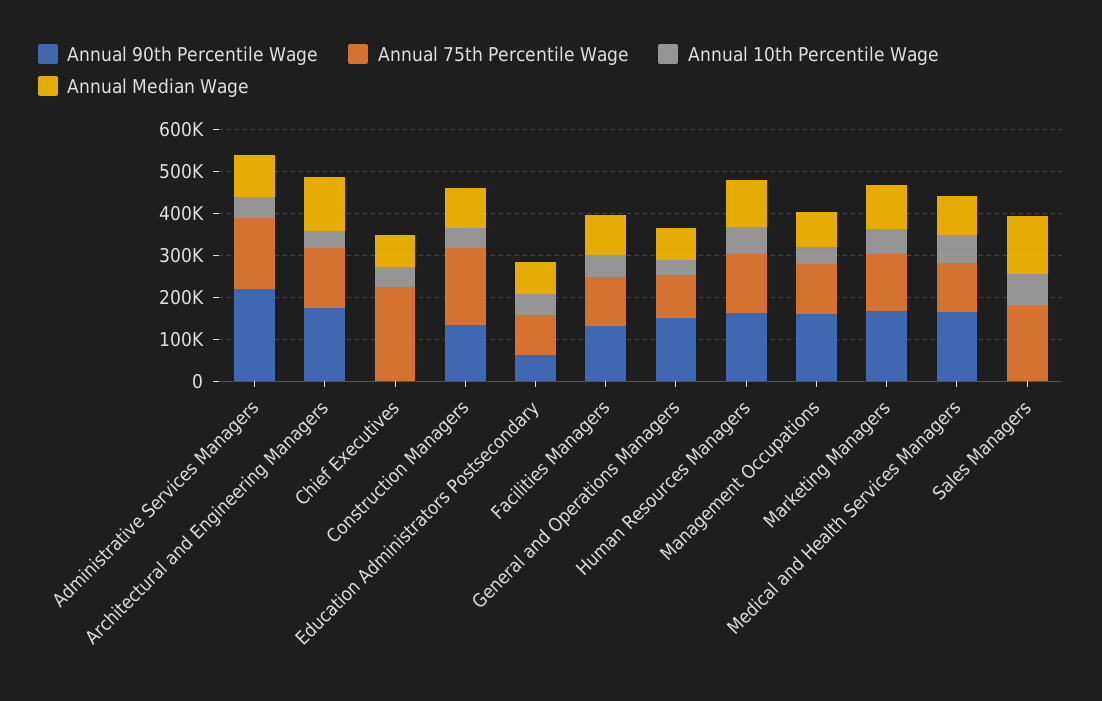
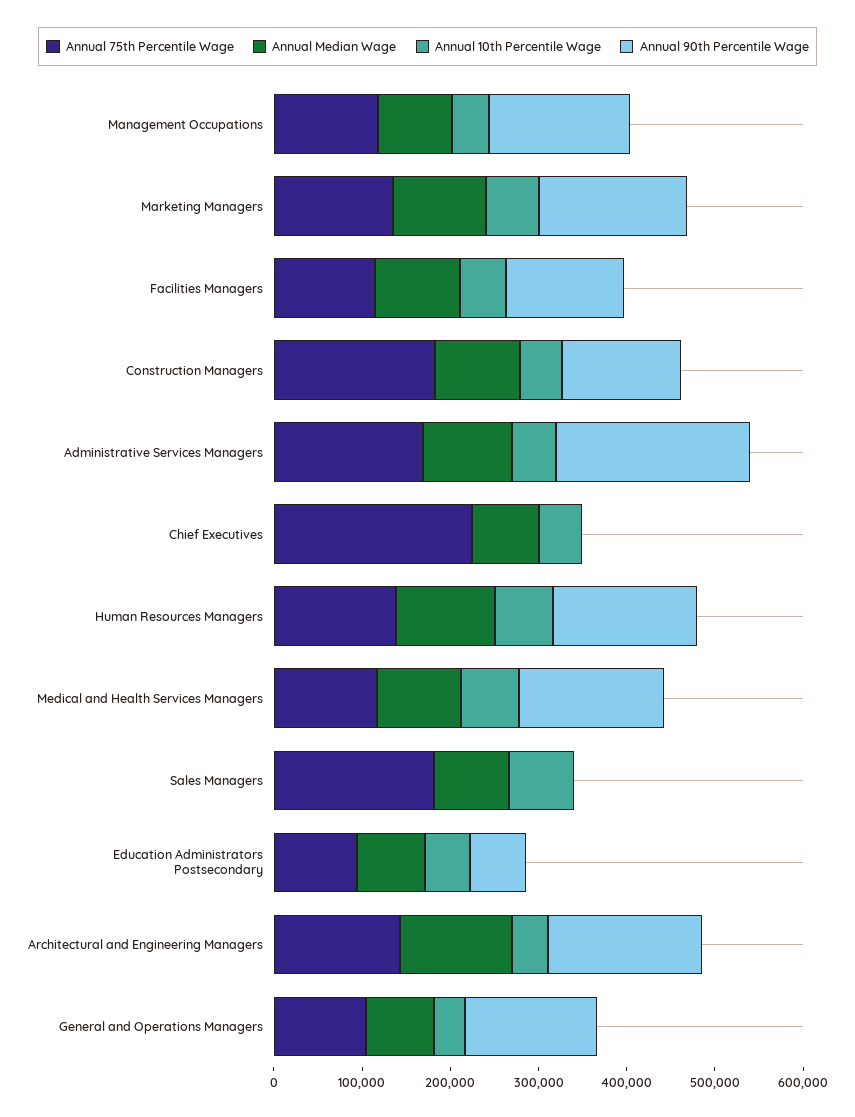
  {
    "Annual 90th Percentile Wage": {
      "Administrative Services Managers": 220000,
      "Architectural and Engineering Managers": 180000,
      "Chief Executives": 0,
      "Construction Managers": 140000,
      "Education Administrators Postsecondary": 60000,
      "Facilities Managers": 140000,
      "General and Operations Managers": 140000,
      "Human Resources Managers": 160000,
      "Management Occupations": 160000,
      "Marketing Managers": 160000,
      "Medical and Health Services Managers": 160000,
      "Sales Managers": 0
    },
    "Annual 75th Percentile Wage": {
      "Administrative Services Managers": 160000,
      "Architectural and Engineering Managers": 140000,
      "Chief Executives": 220000,
      "Construction Managers": 180000,
      "Education Administrators Postsecondary": 100000,
      "Facilities Managers": 120000,
      "General and Operations Managers": 100000,
      "Human Resources Managers": 140000,
      "Management Occupations": 120000,
      "Marketing Managers": 140000,
      "Medical and Health Services Managers": 120000,
      "Sales Managers": 180000
    },
    "Annual 10th Percentile Wage": {
      "Administrative Services Managers": 40000,
      "Architectural and Engineering Managers": 40000,
      "Chief Executives": 40000,
      "Construction Managers": 40000,
      "Education Administrators Postsecondary": 60000,
      "Facilities Managers": 60000,
      "General and Operations Managers": 40000,
      "Human Resources Managers": 60000,
      "Management Occupations": 40000,
      "Marketing Managers": 60000,
      "Medical and Health Services Managers": 60000,
      "Sales Managers": 80000
    },
    "Annual Median Wage": {
      "Administrative Services Managers": 100000,
      "Architectural and Engineering Managers": 120000,
      "Chief Executives": 80000,
      "Construction Managers": 100000,
      "Education Administrators Postsecondary": 80000,
      "Facilities Managers": 100000,
      "General and Operations Managers": 80000,
      "Human Resources Managers": 120000,
      "Management Occupations": 80000,
      "Marketing Managers": 100000,
      "Medical and Health Services Managers": 100000,
-     "Sales Managers": 140000
+     "Sales Managers": 80000
    }
  }

